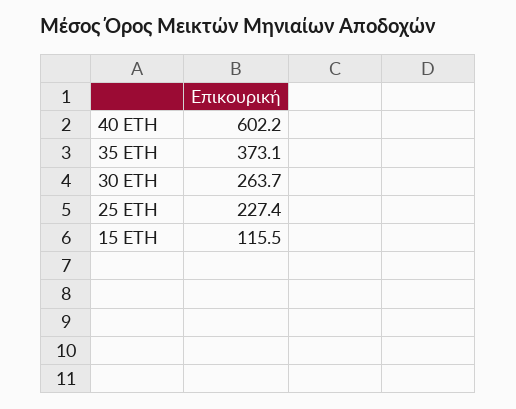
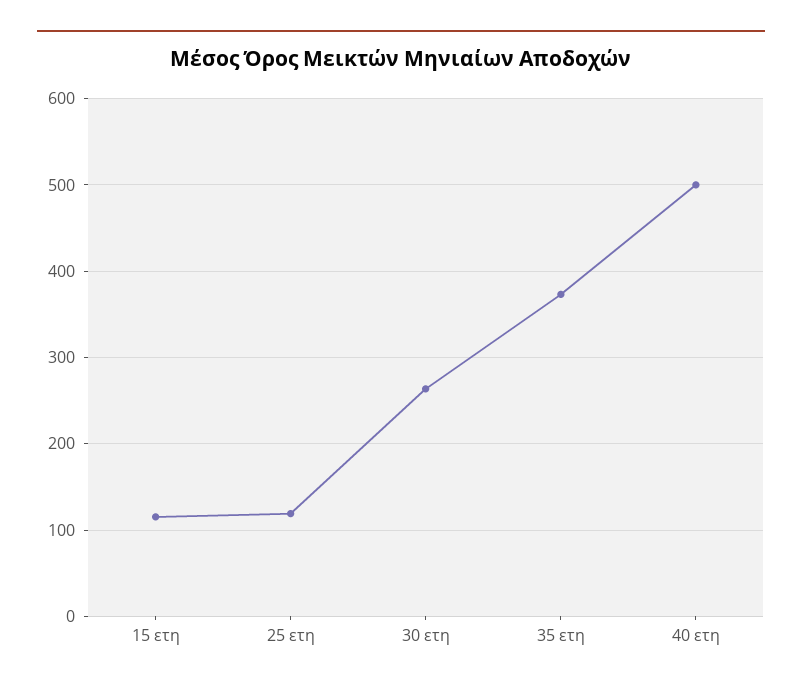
  {
-   "40 ΕΤΗ": 602.2,
+   "40 ΕΤΗ": 500,
    "35 ΕΤΗ": 373.1,
    "30 ΕΤΗ": 263.7,
-   "25 ΕΤΗ": 227.4,
+   "25 ΕΤΗ": 120,
    "15 ΕΤΗ": 115.5
  }

